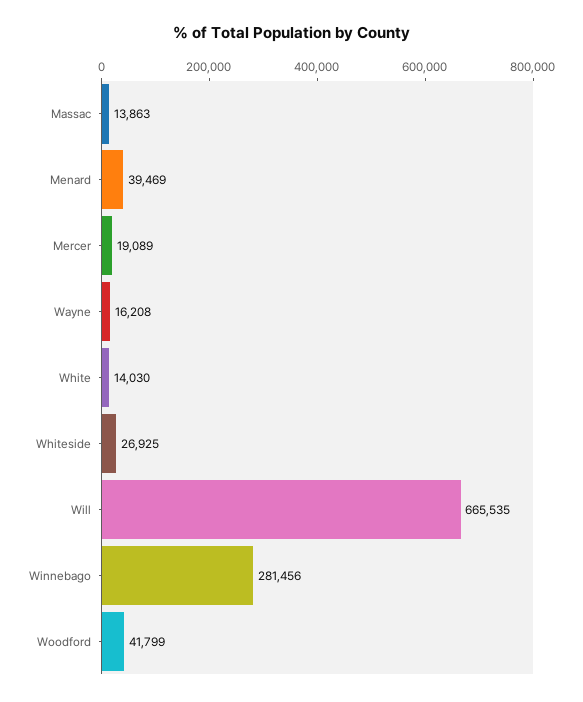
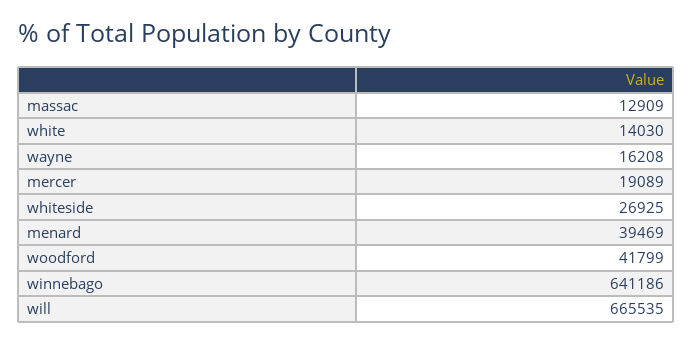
  {
-   "Massac": 13863,
+   "Massac": 12909,
    "Menard": 39469,
    "Mercer": 19089,
    "Wayne": 16208,
    "White": 14030,
    "Whiteside": 26925,
    "Will": 665535,
-   "Winnebago": 281456,
+   "Winnebago": 641186,
    "Woodford": 41799
  }

